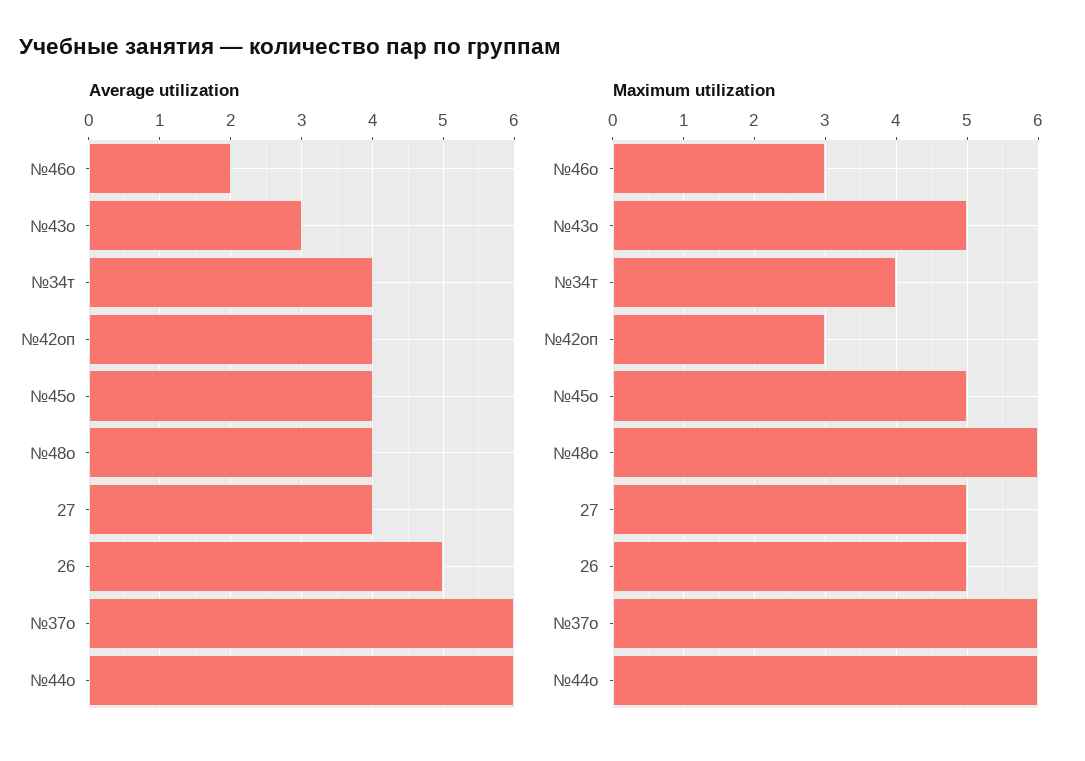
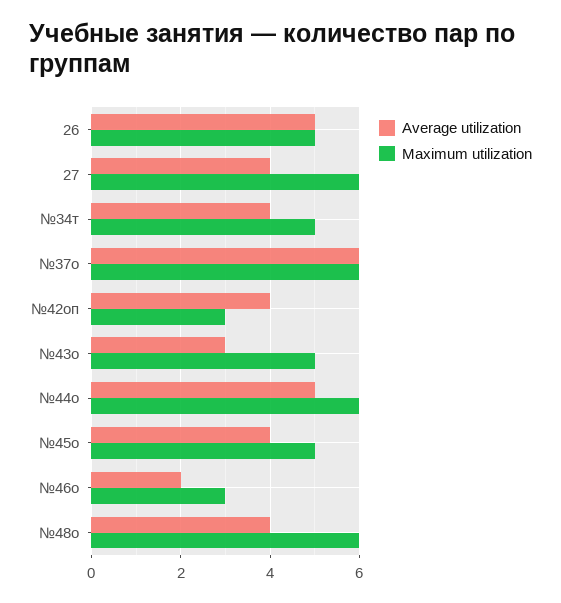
  {
    "Average utilization": {
      "№46о": 2,
      "№43о": 3,
      "№34т": 4,
      "№42оп": 4,
      "№45о": 4,
      "№48о": 4,
      "27": 4,
      "26": 5,
      "№37о": 6,
-     "№44о": 6
+     "№44о": 5
    },
    "Maximum utilization": {
      "№46о": 3,
      "№43о": 5,
-     "№34т": 4,
+     "№34т": 5,
      "№42оп": 3,
      "№45о": 5,
      "№48о": 6,
-     "27": 5,
+     "27": 6,
      "26": 5,
      "№37о": 6,
      "№44о": 6
    }
  }

